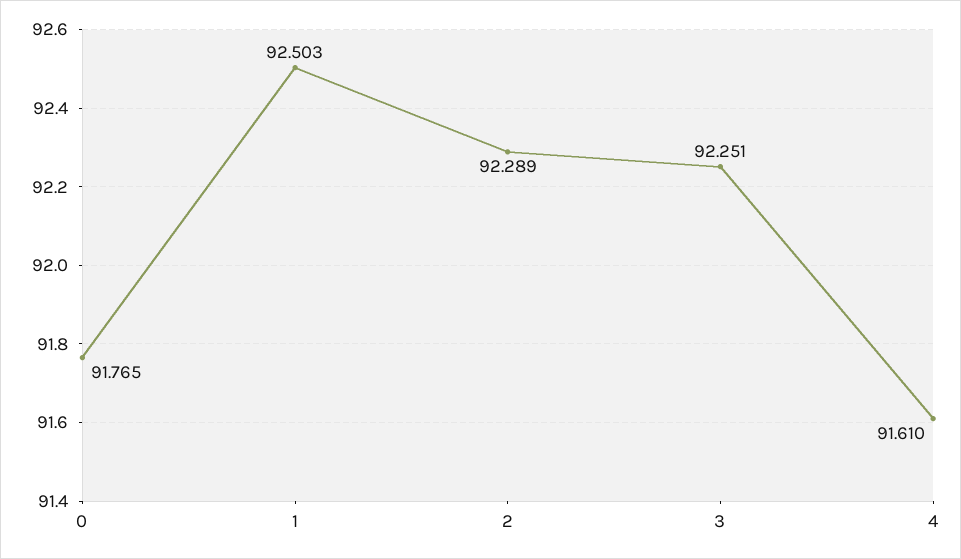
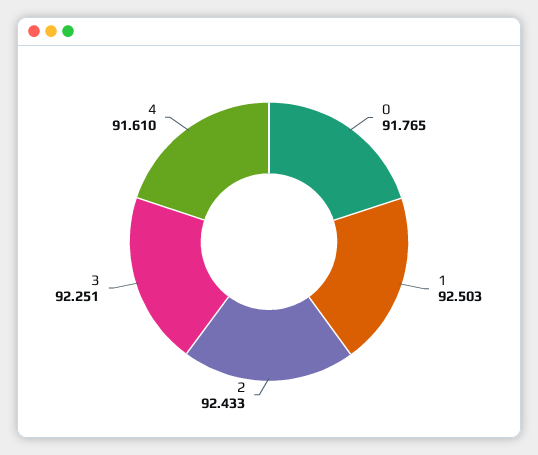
  {
    "0": 91.765,
    "1": 92.503,
-   "2": 92.289,
+   "2": 92.433,
    "3": 92.251,
    "4": 91.61
  }

